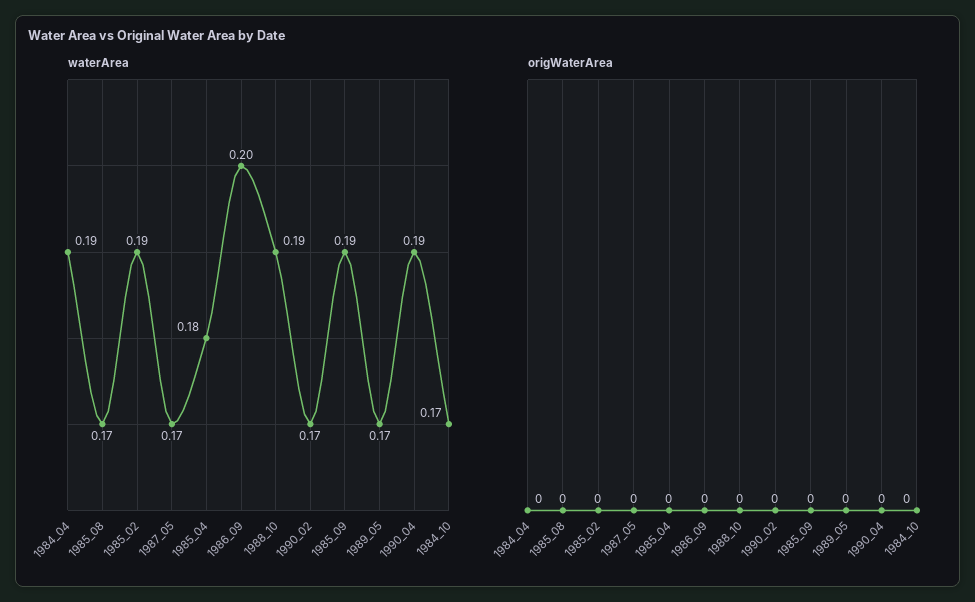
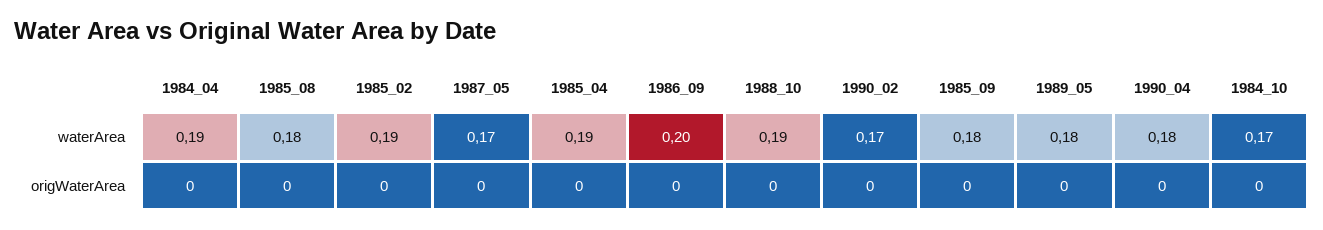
  {
    "waterArea": {
      "1984_04": 0.19,
-     "1985_08": 0.17,
+     "1985_08": 0.18,
      "1985_02": 0.19,
      "1987_05": 0.17,
-     "1985_04": 0.18,
+     "1985_04": 0.19,
      "1986_09": 0.2,
      "1988_10": 0.19,
      "1990_02": 0.17,
-     "1985_09": 0.19,
+     "1985_09": 0.18,
-     "1989_05": 0.17,
+     "1989_05": 0.18,
-     "1990_04": 0.19,
+     "1990_04": 0.18,
      "1984_10": 0.17
    },
    "origWaterArea": {
      "1984_04": 0,
      "1985_08": 0,
      "1985_02": 0,
      "1987_05": 0,
      "1985_04": 0,
      "1986_09": 0,
      "1988_10": 0,
      "1990_02": 0,
      "1985_09": 0,
      "1989_05": 0,
      "1990_04": 0,
      "1984_10": 0
    }
  }

